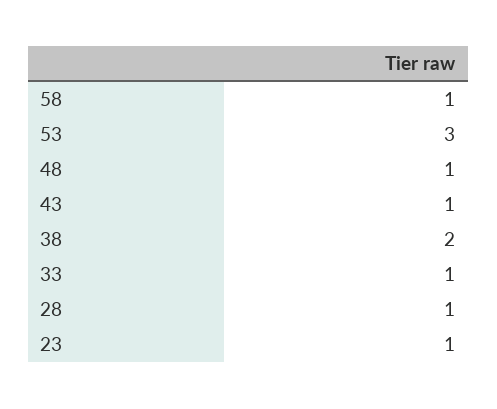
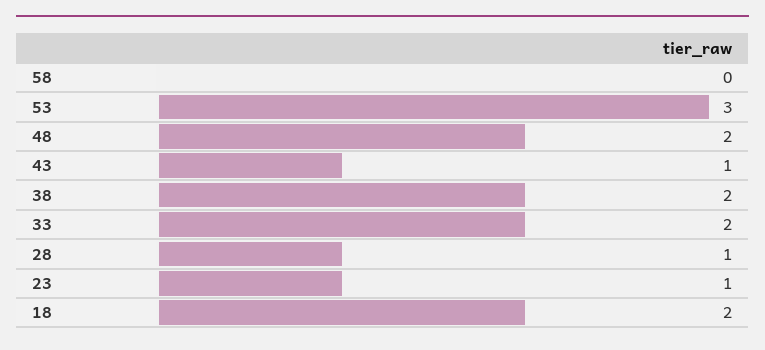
  {
-   "58": 1,
+   "58": 0,
    "53": 3,
-   "48": 1,
+   "48": 2,
    "43": 1,
    "38": 2,
-   "33": 1,
+   "33": 2,
    "28": 1,
-   "23": 1
+   "23": 1,
+   "18": 2
  }

